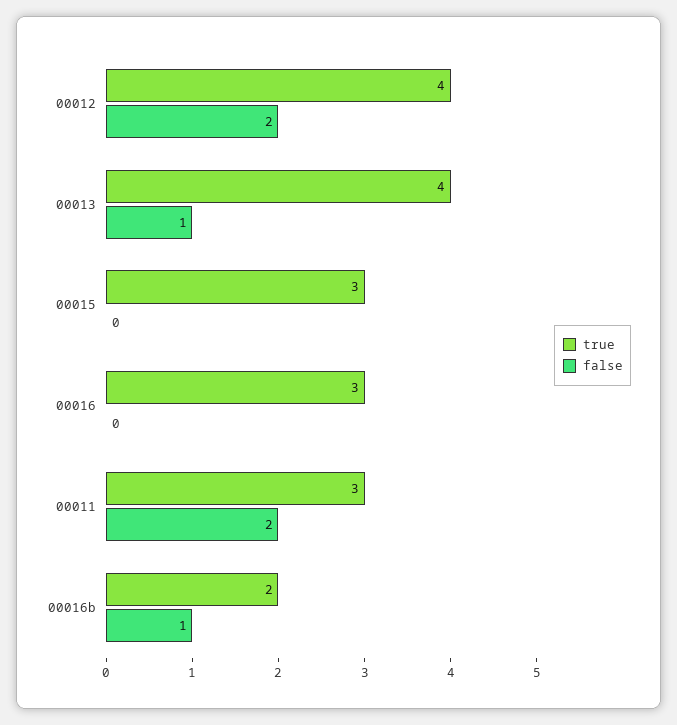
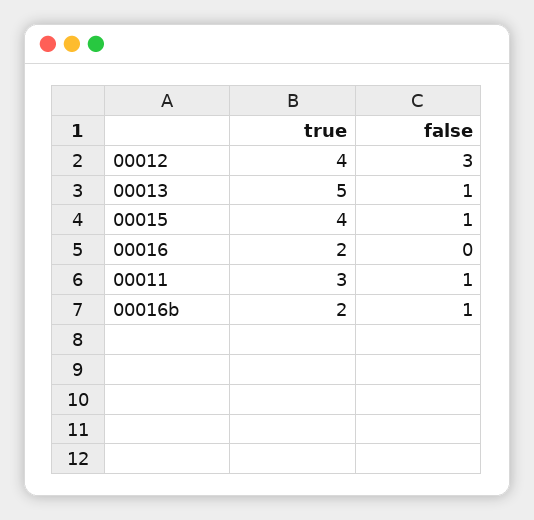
  {
    "true": {
      "00012": 4,
-     "00013": 4,
+     "00013": 5,
-     "00015": 3,
+     "00015": 4,
-     "00016": 3,
+     "00016": 2,
      "00011": 3,
      "00016b": 2
    },
    "false": {
-     "00012": 2,
+     "00012": 3,
      "00013": 1,
-     "00015": 0,
+     "00015": 1,
      "00016": 0,
-     "00011": 2,
+     "00011": 1,
      "00016b": 1
    }
  }

